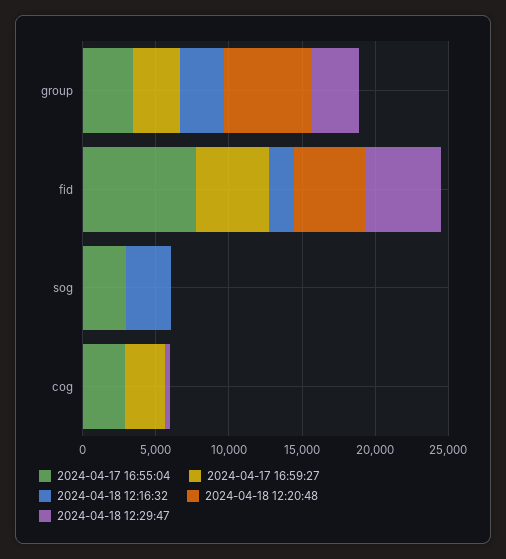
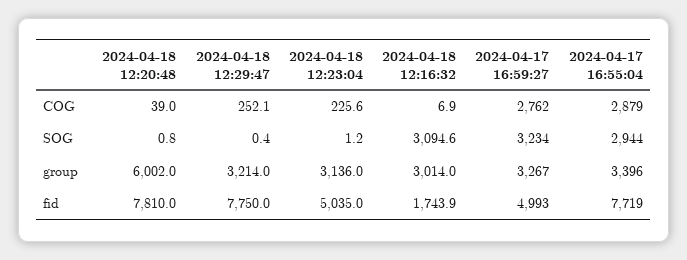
  {
    "2024-04-17 16:55:04": {
      "group": 3396,
      "fid": 7719,
      "sog": 2944,
      "cog": 2879
    },
    "2024-04-17 16:59:27": {
      "group": 3267,
      "fid": 4993,
-     "sog": 0,
+     "sog": 3234,
      "cog": 2762
    },
    "2024-04-18 12:16:32": {
      "group": 3014,
      "fid": 1743.9,
      "sog": 3094.6,
      "cog": 6.9
    },
    "2024-04-18 12:20:48": {
      "group": 6002,
-     "fid": 5000,
+     "fid": 7810,
      "sog": 0.8,
      "cog": 39
    },
    "2024-04-18 12:29:47": {
      "group": 3214,
-     "fid": 5000,
+     "fid": 7750,
      "sog": 0.4,
      "cog": 252.1
-   }
+   },
+   "2024-04-18 12:23:04": {
+     "cog": 225.6,
+     "sog": 1.2,
+     "group": 3136,
+     "fid": 5035
+   }
  }

